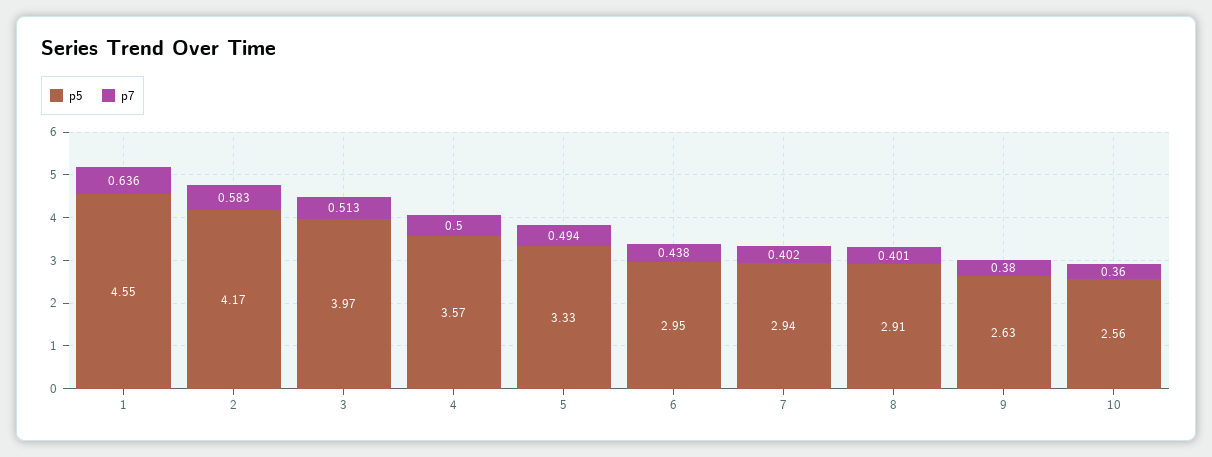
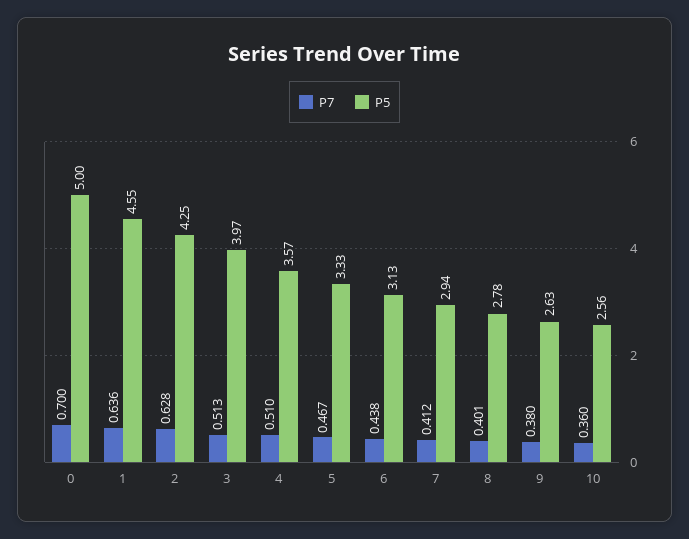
  {
    "p5": {
      "1": 4.55,
-     "2": 4.17,
+     "2": 4.25,
      "3": 3.97,
      "4": 3.57,
      "5": 3.33,
-     "6": 2.95,
+     "6": 3.13,
      "7": 2.94,
-     "8": 2.91,
+     "8": 2.78,
      "9": 2.63,
-     "10": 2.56
+     "10": 2.56,
+     "0": 5
    },
    "p7": {
      "1": 0.636,
-     "2": 0.583,
+     "2": 0.628,
      "3": 0.513,
-     "4": 0.5,
+     "4": 0.51,
-     "5": 0.494,
+     "5": 0.467,
      "6": 0.438,
-     "7": 0.402,
+     "7": 0.412,
      "8": 0.401,
      "9": 0.38,
-     "10": 0.36
+     "10": 0.36,
+     "0": 0.7
    }
  }

